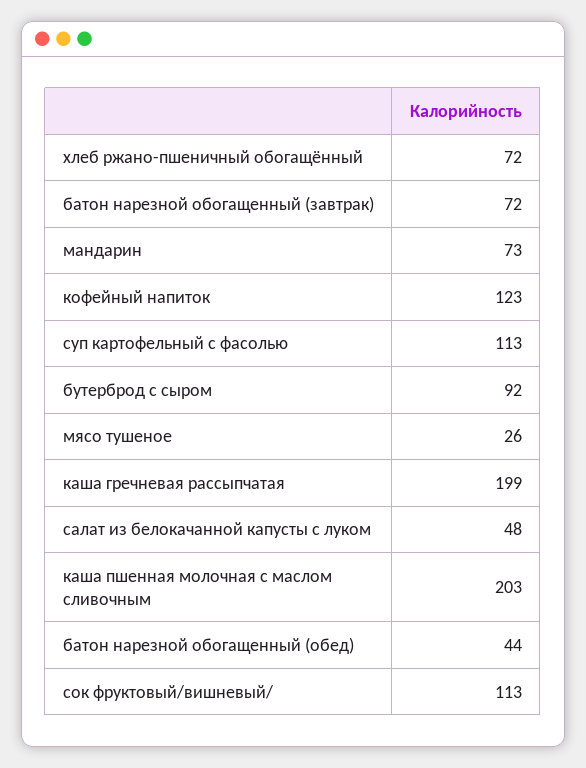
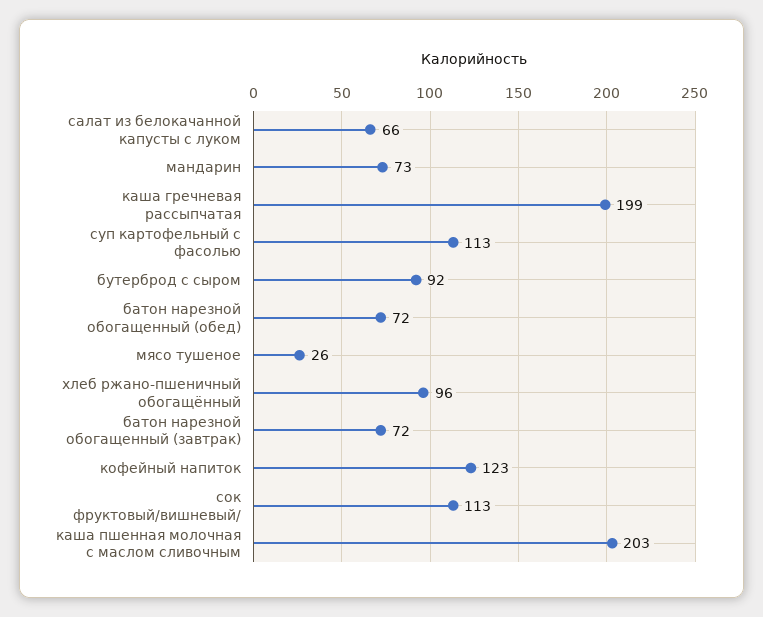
  {
-   "хлеб ржано-пшеничный обогащённый": 72,
+   "хлеб ржано-пшеничный обогащённый": 96,
    "батон нарезной обогащенный (завтрак)": 72,
    "мандарин": 73,
    "кофейный напиток": 123,
    "суп картофельный с фасолью": 113,
    "бутерброд с сыром": 92,
    "мясо тушеное": 26,
    "каша гречневая рассыпчатая": 199,
-   "салат из белокачанной капусты с луком": 48,
+   "салат из белокачанной капусты с луком": 66,
    "каша пшенная молочная с маслом сливочным": 203,
-   "батон нарезной обогащенный (обед)": 44,
+   "батон нарезной обогащенный (обед)": 72,
    "сок фруктовый/вишневый/": 113
  }

